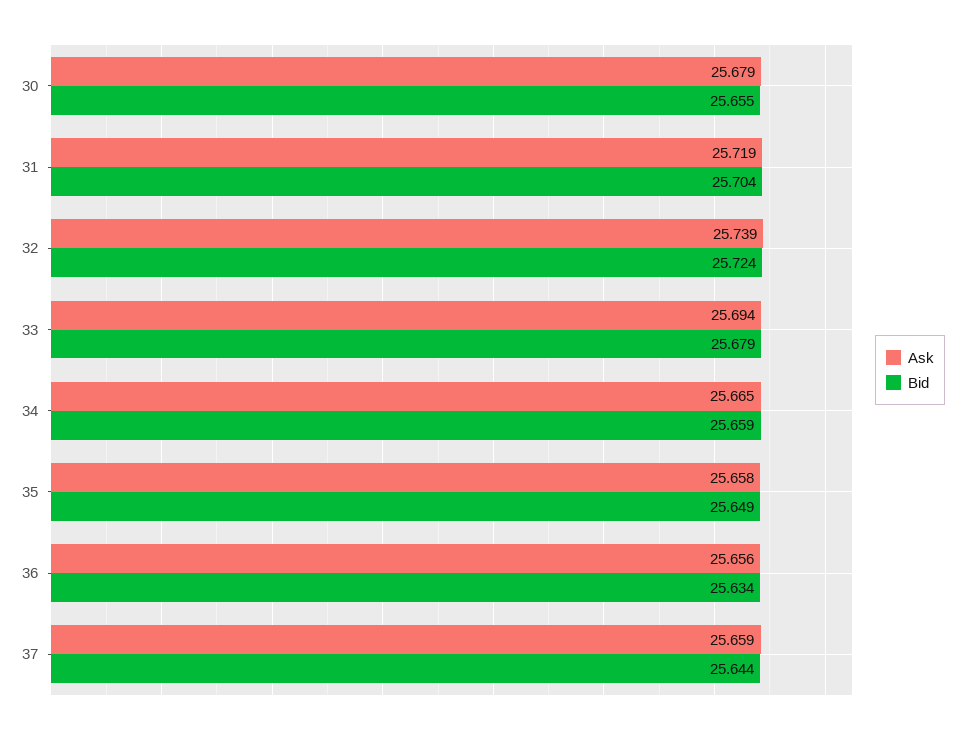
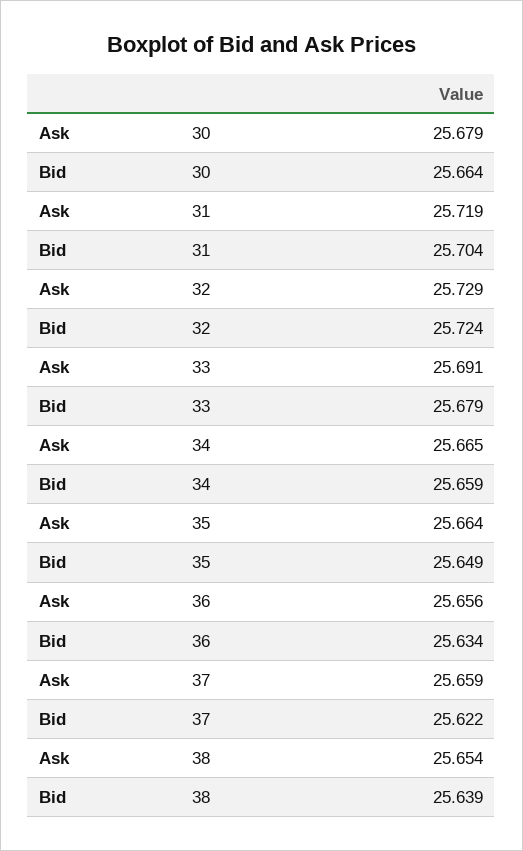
  {
    "Ask": {
      "30": 25.679,
      "31": 25.719,
-     "32": 25.739,
+     "32": 25.729,
-     "33": 25.694,
+     "33": 25.691,
      "34": 25.665,
-     "35": 25.658,
+     "35": 25.664,
      "36": 25.656,
-     "37": 25.659
+     "37": 25.659,
+     "38": 25.654
    },
    "Bid": {
-     "30": 25.655,
+     "30": 25.664,
      "31": 25.704,
      "32": 25.724,
      "33": 25.679,
      "34": 25.659,
      "35": 25.649,
      "36": 25.634,
-     "37": 25.644
+     "37": 25.622,
+     "38": 25.639
    }
  }

